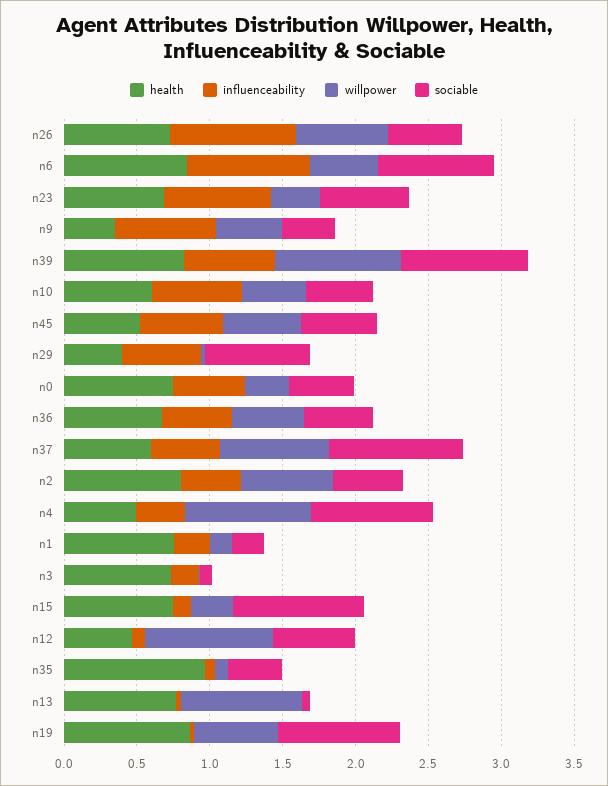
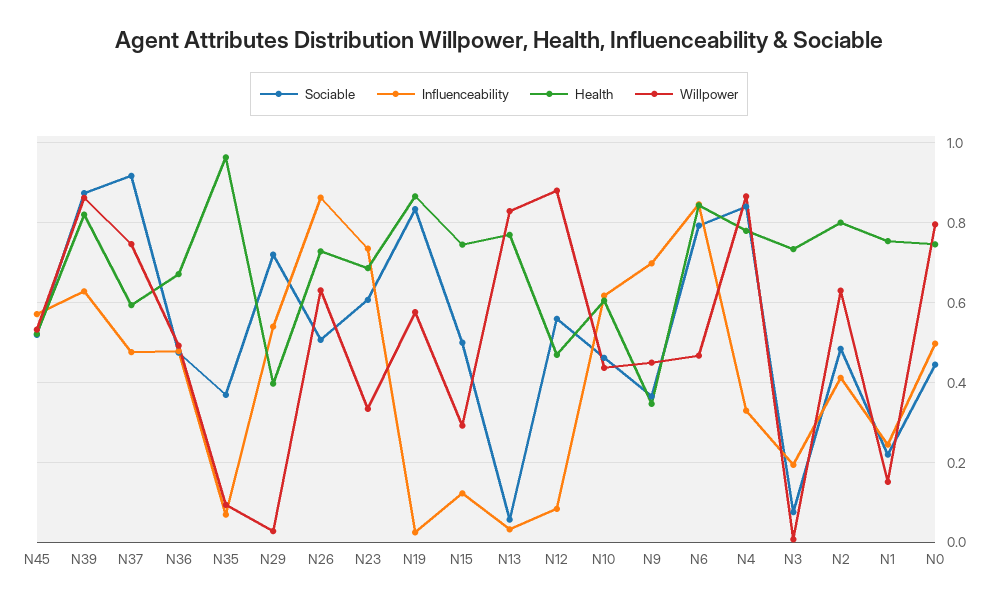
  {
    "health": {
      "n26": 0.72,
      "n6": 0.84,
      "n23": 0.68,
      "n9": 0.34,
      "n39": 0.82,
      "n10": 0.6,
      "n45": 0.52,
      "n29": 0.4,
      "n0": 0.74,
      "n36": 0.68,
      "n37": 0.6,
      "n2": 0.8,
-     "n4": 0.5,
+     "n4": 0.78,
      "n1": 0.76,
      "n3": 0.74,
      "n15": 0.74,
      "n12": 0.46,
      "n35": 0.96,
      "n13": 0.78,
      "n19": 0.86
    },
    "influenceability": {
      "n26": 0.86,
      "n6": 0.84,
      "n23": 0.74,
      "n9": 0.7,
      "n39": 0.62,
      "n10": 0.62,
      "n45": 0.58,
      "n29": 0.54,
      "n0": 0.5,
      "n36": 0.48,
      "n37": 0.48,
      "n2": 0.42,
      "n4": 0.34,
      "n1": 0.24,
      "n3": 0.2,
      "n15": 0.12,
      "n12": 0.08,
      "n35": 0.06,
      "n13": 0.04,
      "n19": 0.02
    },
    "willpower": {
      "n26": 0.64,
      "n6": 0.46,
      "n23": 0.34,
      "n9": 0.46,
      "n39": 0.86,
      "n10": 0.44,
      "n45": 0.54,
      "n29": 0.02,
-     "n0": 0.3,
+     "n0": 0.8,
      "n36": 0.5,
      "n37": 0.74,
      "n2": 0.64,
      "n4": 0.86,
      "n1": 0.16,
      "n3": 0,
      "n15": 0.3,
      "n12": 0.88,
      "n35": 0.1,
      "n13": 0.82,
      "n19": 0.58
    },
    "sociable": {
      "n26": 0.5,
      "n6": 0.8,
      "n23": 0.6,
      "n9": 0.36,
      "n39": 0.88,
      "n10": 0.46,
      "n45": 0.52,
      "n29": 0.72,
      "n0": 0.44,
      "n36": 0.48,
      "n37": 0.92,
      "n2": 0.48,
      "n4": 0.84,
      "n1": 0.22,
      "n3": 0.08,
-     "n15": 0.9,
+     "n15": 0.5,
      "n12": 0.56,
      "n35": 0.36,
      "n13": 0.06,
      "n19": 0.84
    }
  }

